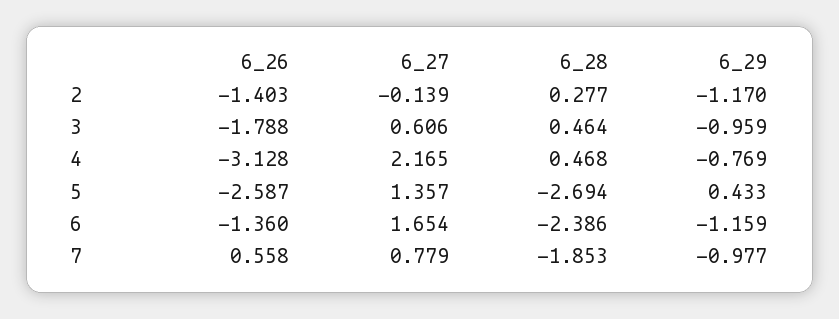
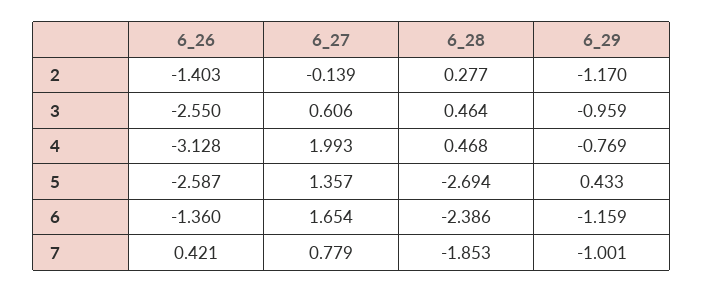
  {
    "6_26": {
      "2": -1.403,
-     "3": -1.788,
+     "3": -2.55,
      "4": -3.128,
      "5": -2.587,
      "6": -1.36,
-     "7": 0.558
+     "7": 0.421
    },
    "6_27": {
      "2": -0.139,
      "3": 0.606,
-     "4": 2.165,
+     "4": 1.993,
      "5": 1.357,
      "6": 1.654,
      "7": 0.779
    },
    "6_28": {
      "2": 0.277,
      "3": 0.464,
      "4": 0.468,
      "5": -2.694,
      "6": -2.386,
      "7": -1.853
    },
    "6_29": {
      "2": -1.17,
      "3": -0.959,
      "4": -0.769,
      "5": 0.433,
      "6": -1.159,
-     "7": -0.977
+     "7": -1.001
    }
  }

